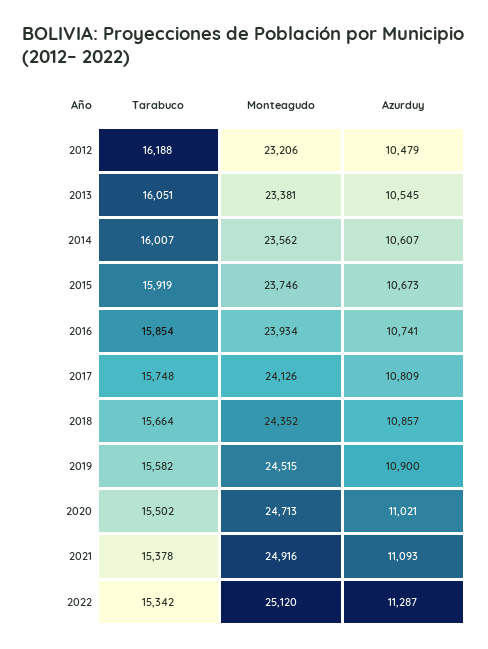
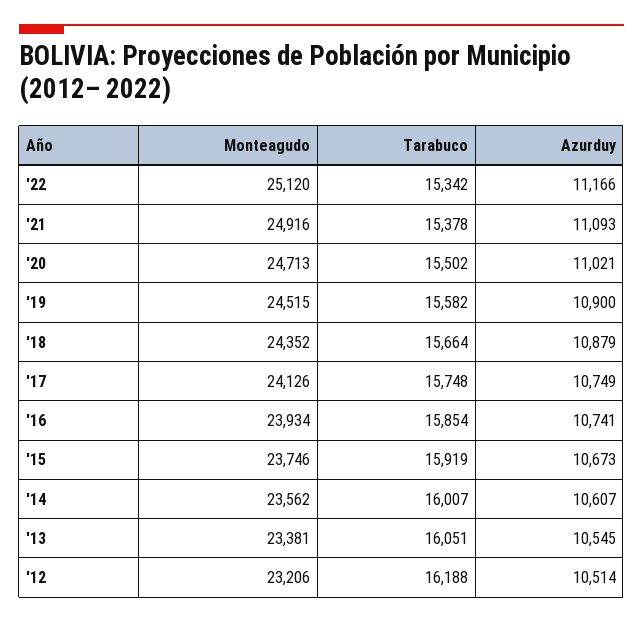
  {
    "Tarabuco": {
      "2012": 16188,
      "2013": 16051,
      "2014": 16007,
      "2015": 15919,
      "2016": 15854,
      "2017": 15748,
      "2018": 15664,
      "2019": 15582,
      "2020": 15502,
      "2021": 15378,
      "2022": 15342
    },
    "Monteagudo": {
      "2012": 23206,
      "2013": 23381,
      "2014": 23562,
      "2015": 23746,
      "2016": 23934,
      "2017": 24126,
      "2018": 24352,
      "2019": 24515,
      "2020": 24713,
      "2021": 24916,
      "2022": 25120
    },
    "Azurduy": {
-     "2012": 10479,
+     "2012": 10514,
      "2013": 10545,
      "2014": 10607,
      "2015": 10673,
      "2016": 10741,
-     "2017": 10809,
+     "2017": 10749,
-     "2018": 10857,
+     "2018": 10879,
      "2019": 10900,
      "2020": 11021,
      "2021": 11093,
-     "2022": 11287
+     "2022": 11166
    }
  }

